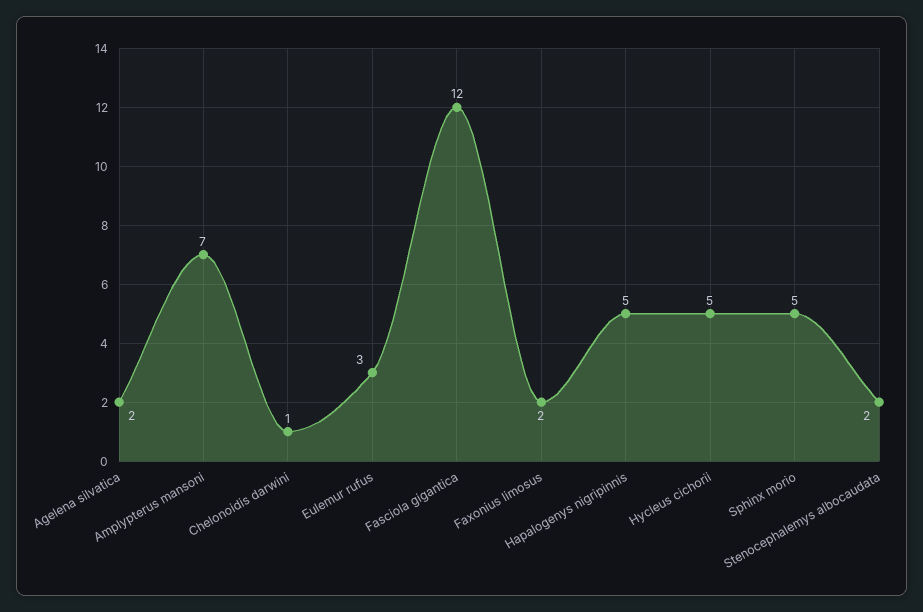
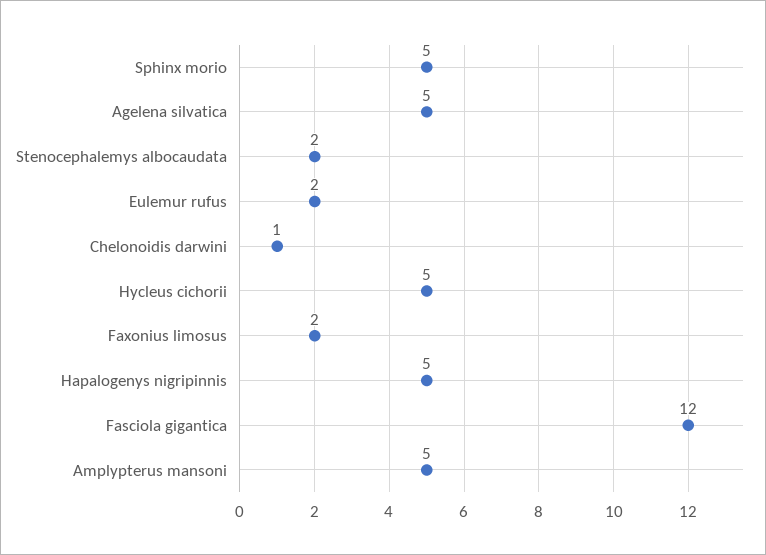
  {
-   "Agelena silvatica": 2,
+   "Agelena silvatica": 5,
-   "Amplypterus mansoni": 7,
+   "Amplypterus mansoni": 5,
    "Chelonoidis darwini": 1,
-   "Eulemur rufus": 3,
+   "Eulemur rufus": 2,
    "Fasciola gigantica": 12,
    "Faxonius limosus": 2,
    "Hapalogenys nigripinnis": 5,
    "Hycleus cichorii": 5,
    "Sphinx morio": 5,
    "Stenocephalemys albocaudata": 2
  }

